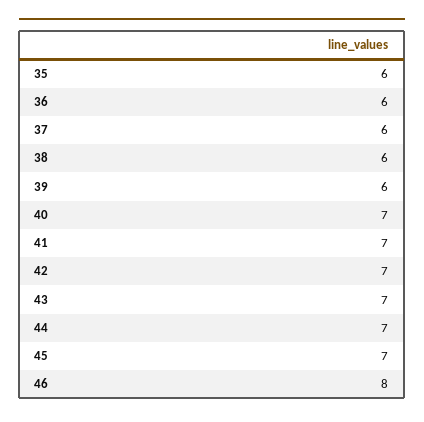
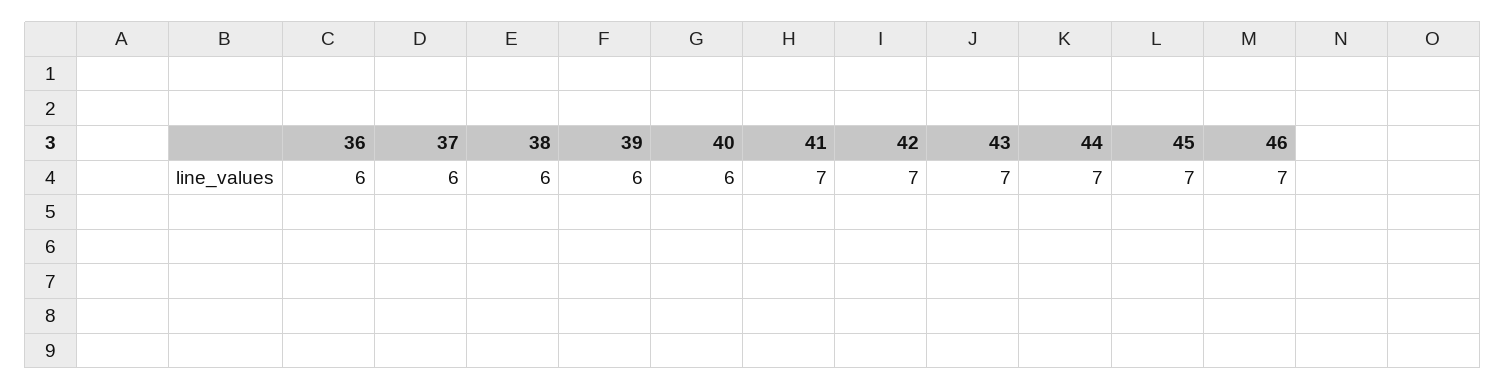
  {
-   "35": 6,
    "36": 6,
    "37": 6,
    "38": 6,
    "39": 6,
-   "40": 7,
+   "40": 6,
    "41": 7,
    "42": 7,
    "43": 7,
    "44": 7,
    "45": 7,
-   "46": 8
+   "46": 7
  }

